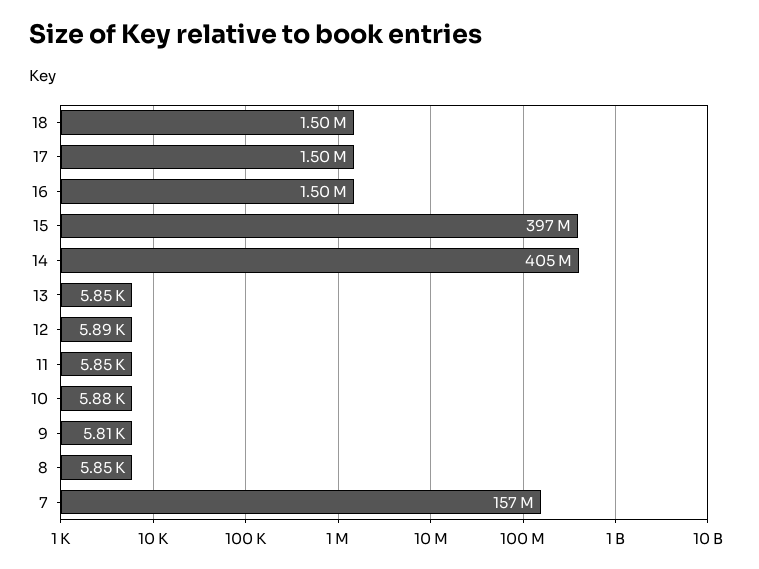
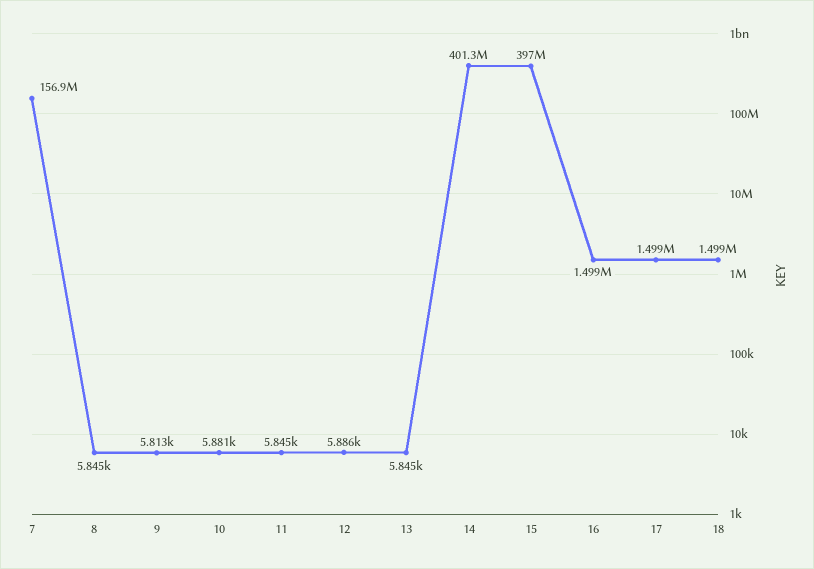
  {
    "18": 1499000,
    "17": 1499000,
    "16": 1499000,
    "15": 397000000,
-   "14": 405000000,
+   "14": 401300000,
    "13": 5845,
    "12": 5886,
    "11": 5845,
    "10": 5881,
    "9": 5813,
    "8": 5845,
    "7": 156900000
  }

